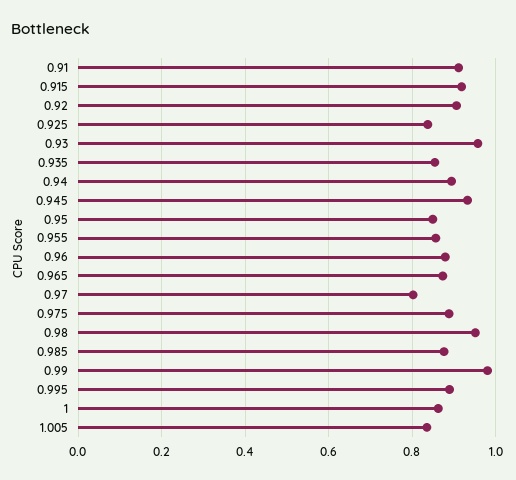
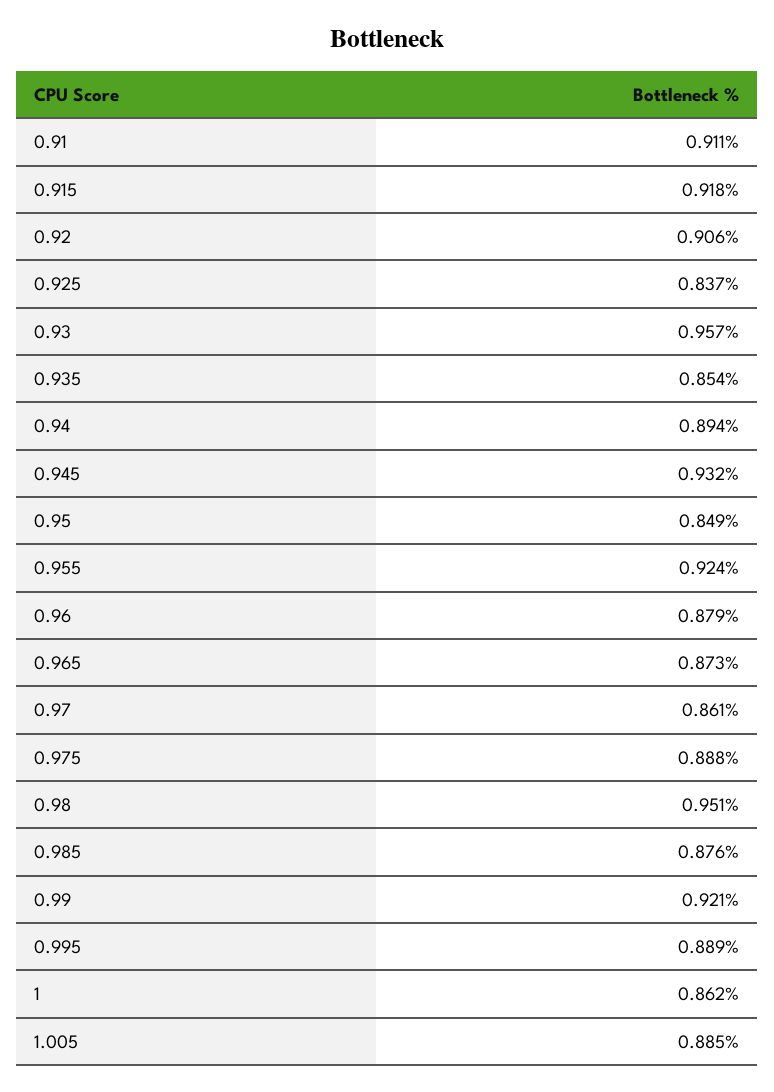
  {
    "0.91": 0.911,
    "0.915": 0.918,
    "0.92": 0.906,
    "0.925": 0.837,
    "0.93": 0.957,
    "0.935": 0.854,
    "0.94": 0.894,
    "0.945": 0.932,
    "0.95": 0.849,
-   "0.955": 0.86,
+   "0.955": 0.924,
    "0.96": 0.879,
    "0.965": 0.873,
-   "0.97": 0.8,
+   "0.97": 0.861,
    "0.975": 0.888,
    "0.98": 0.951,
    "0.985": 0.876,
-   "0.99": 0.98,
+   "0.99": 0.921,
    "0.995": 0.889,
    "1": 0.862,
-   "1.005": 0.84
+   "1.005": 0.885
  }

